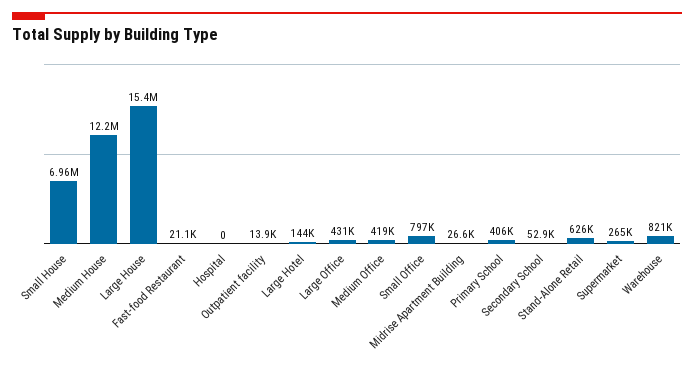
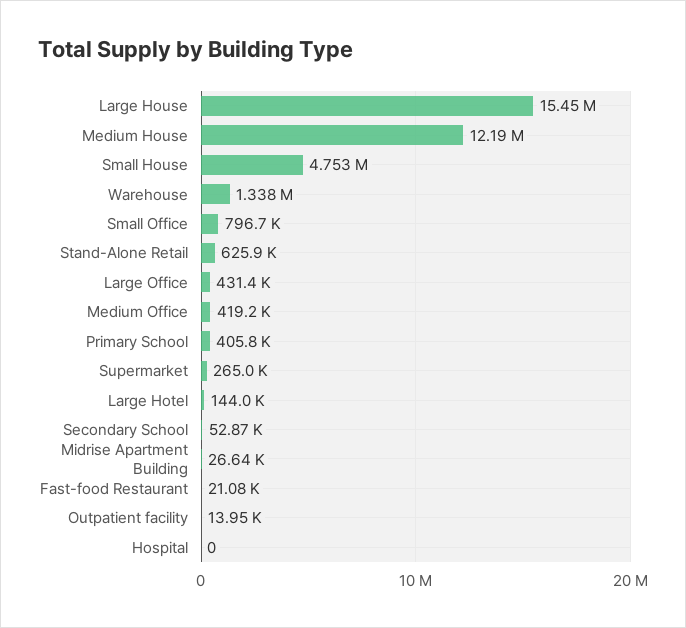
  {
-   "Small House": 6960000,
+   "Small House": 4753000,
    "Medium House": 12190000,
    "Large House": 15450000,
    "Fast-food Restaurant": 21080,
    "Hospital": 0,
    "Outpatient facility": 13950,
    "Large Hotel": 144000,
    "Large Office": 431400,
    "Medium Office": 419200,
    "Small Office": 796700,
    "Midrise Apartment Building": 26640,
    "Primary School": 405800,
    "Secondary School": 52870,
    "Stand-Alone Retail": 625900,
    "Supermarket": 265000,
-   "Warehouse": 821000
+   "Warehouse": 1338000
  }

